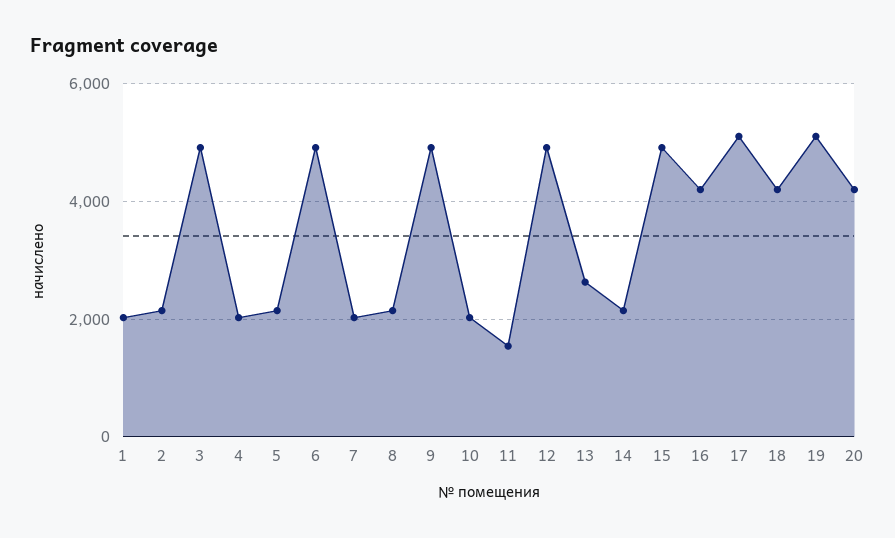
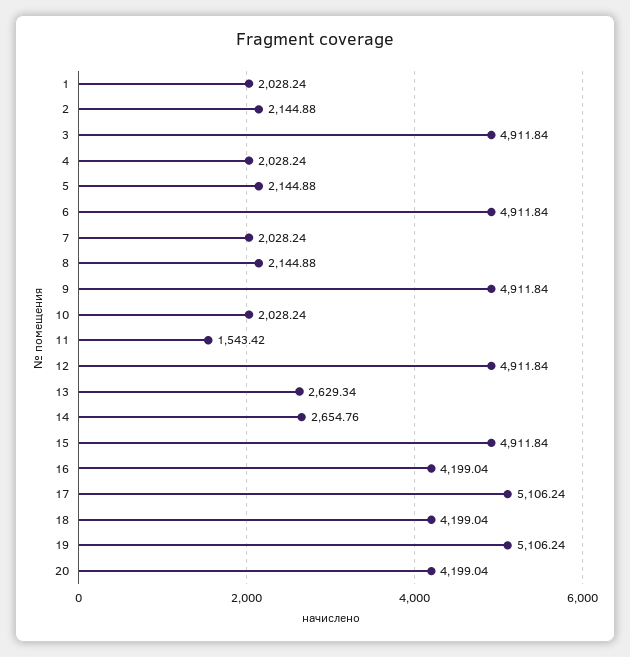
  {
    "1": 2028.24,
    "2": 2144.88,
    "3": 4911.84,
    "4": 2028.24,
    "5": 2144.88,
    "6": 4911.84,
    "7": 2028.24,
    "8": 2144.88,
    "9": 4911.84,
    "10": 2028.24,
    "11": 1543.42,
    "12": 4911.84,
    "13": 2629.34,
-   "14": 2200,
+   "14": 2654.76,
    "15": 4911.84,
    "16": 4199.04,
    "17": 5106.24,
    "18": 4199.04,
    "19": 5106.24,
    "20": 4199.04
  }

